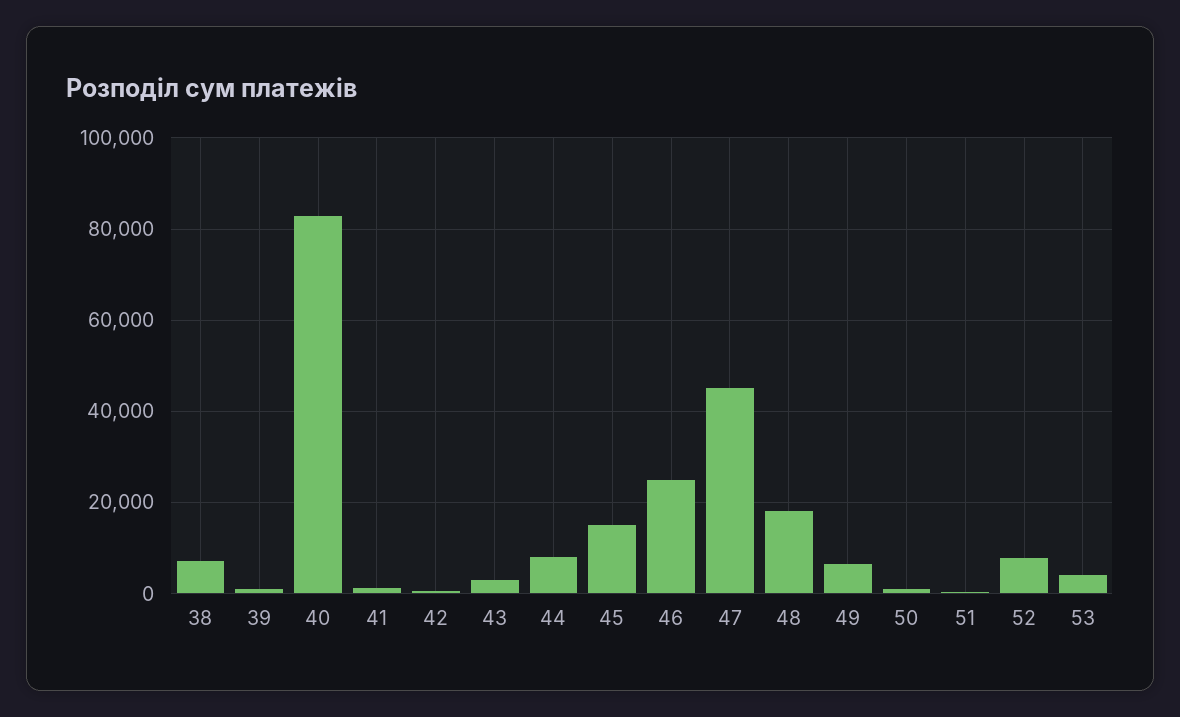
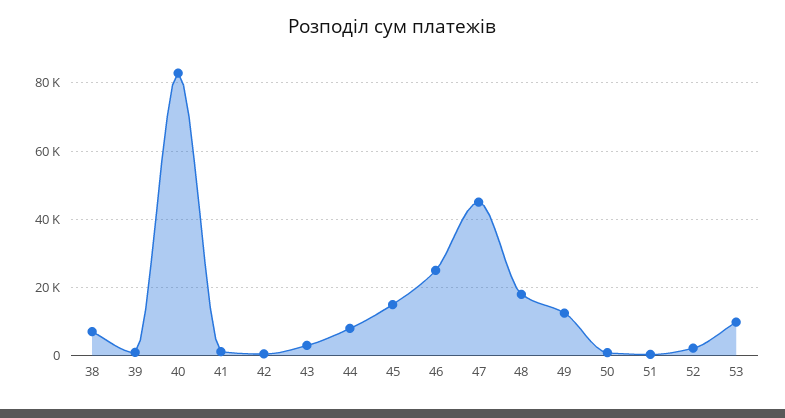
  {
    "38": 8000,
    "39": 0,
    "40": 82000,
    "41": 2000,
    "42": 0,
    "43": 4000,
    "44": 8000,
    "45": 16000,
    "46": 26000,
    "47": 46000,
    "48": 18000,
-   "49": 6000,
+   "49": 12000,
    "50": 0,
    "51": 0,
-   "52": 8000,
+   "52": 2000,
-   "53": 4000
+   "53": 10000
  }

